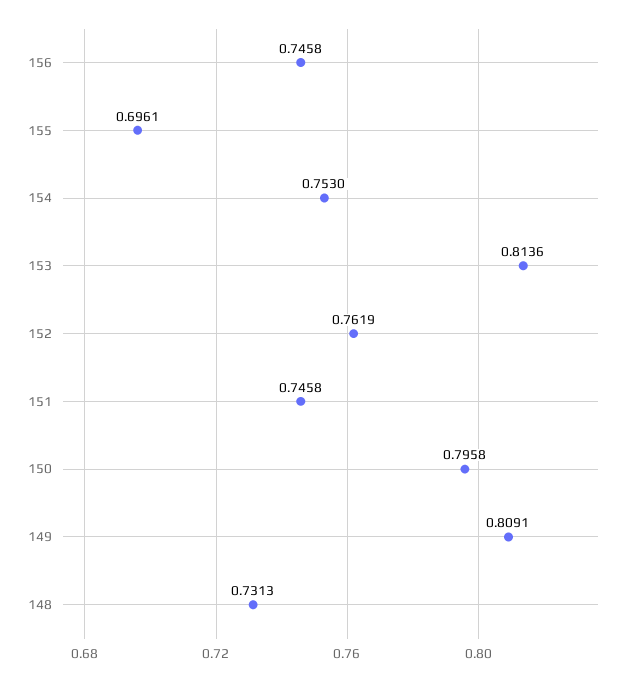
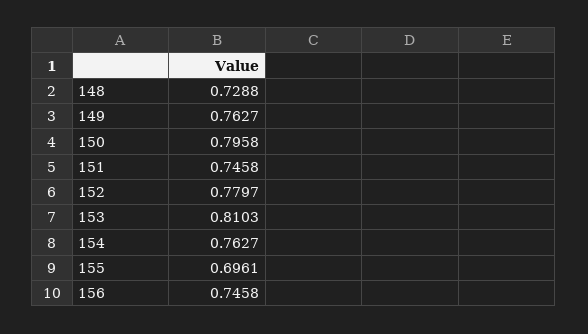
  {
    "156": 0.7458,
    "155": 0.6961,
-   "154": 0.753,
+   "154": 0.7627,
-   "153": 0.8136,
+   "153": 0.8103,
-   "152": 0.7619,
+   "152": 0.7797,
    "151": 0.7458,
    "150": 0.7958,
-   "149": 0.8091,
+   "149": 0.7627,
-   "148": 0.7313
+   "148": 0.7288
  }

